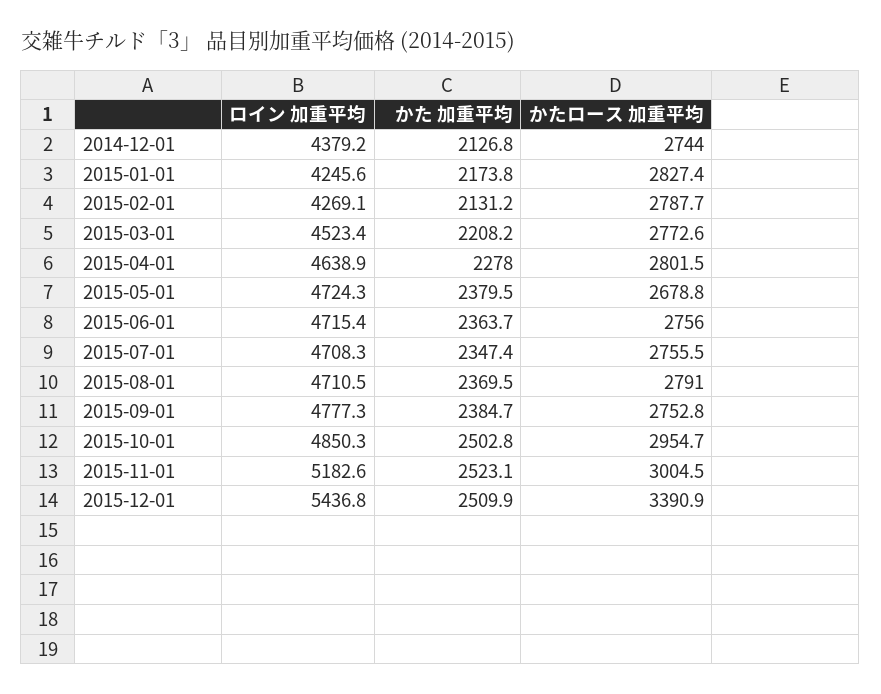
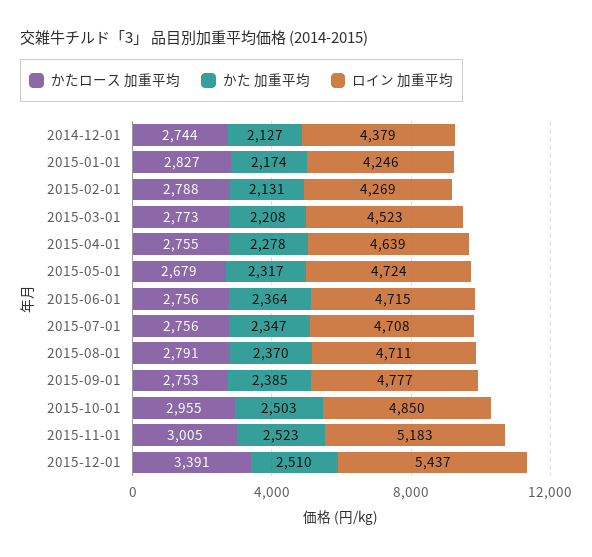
  {
    "ロイン 加重平均": {
      "2014-12-01": 4379.2,
      "2015-01-01": 4245.6,
      "2015-02-01": 4269.1,
      "2015-03-01": 4523.4,
      "2015-04-01": 4638.9,
      "2015-05-01": 4724.3,
      "2015-06-01": 4715.4,
      "2015-07-01": 4708.3,
      "2015-08-01": 4710.5,
      "2015-09-01": 4777.3,
      "2015-10-01": 4850.3,
      "2015-11-01": 5182.6,
      "2015-12-01": 5436.8
    },
    "かた 加重平均": {
      "2014-12-01": 2126.8,
      "2015-01-01": 2173.8,
      "2015-02-01": 2131.2,
      "2015-03-01": 2208.2,
      "2015-04-01": 2278,
-     "2015-05-01": 2379.5,
+     "2015-05-01": 2317,
      "2015-06-01": 2363.7,
      "2015-07-01": 2347.4,
      "2015-08-01": 2369.5,
      "2015-09-01": 2384.7,
      "2015-10-01": 2502.8,
      "2015-11-01": 2523.1,
      "2015-12-01": 2509.9
    },
    "かたロース 加重平均": {
      "2014-12-01": 2744,
      "2015-01-01": 2827.4,
      "2015-02-01": 2787.7,
      "2015-03-01": 2772.6,
-     "2015-04-01": 2801.5,
+     "2015-04-01": 2755,
      "2015-05-01": 2678.8,
      "2015-06-01": 2756,
      "2015-07-01": 2755.5,
      "2015-08-01": 2791,
      "2015-09-01": 2752.8,
      "2015-10-01": 2954.7,
      "2015-11-01": 3004.5,
      "2015-12-01": 3390.9
    }
  }

